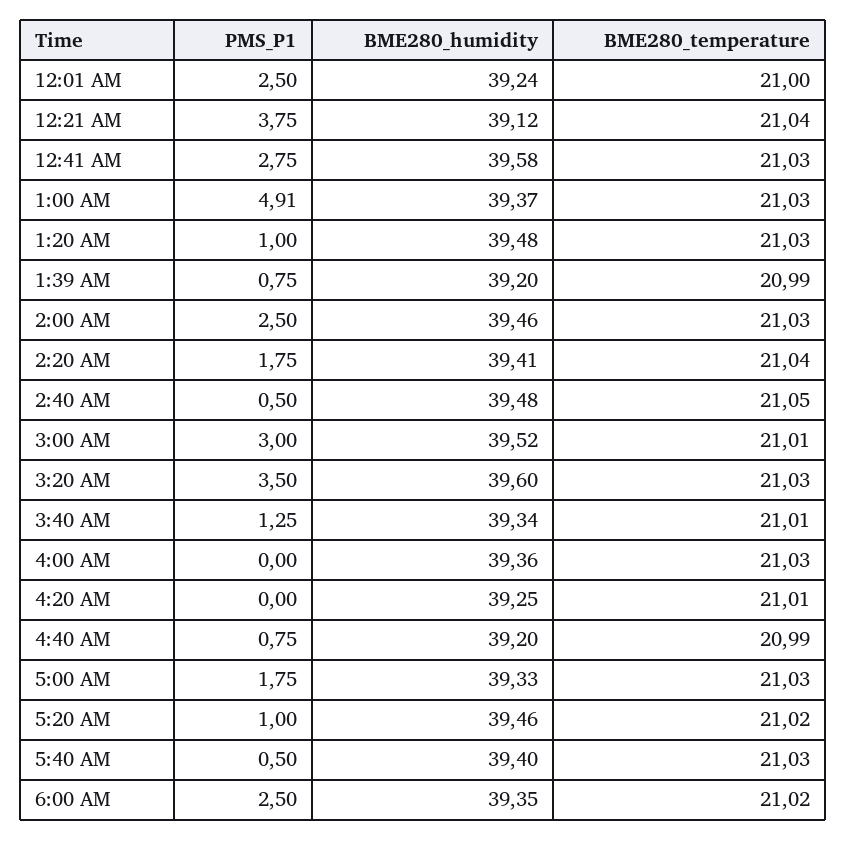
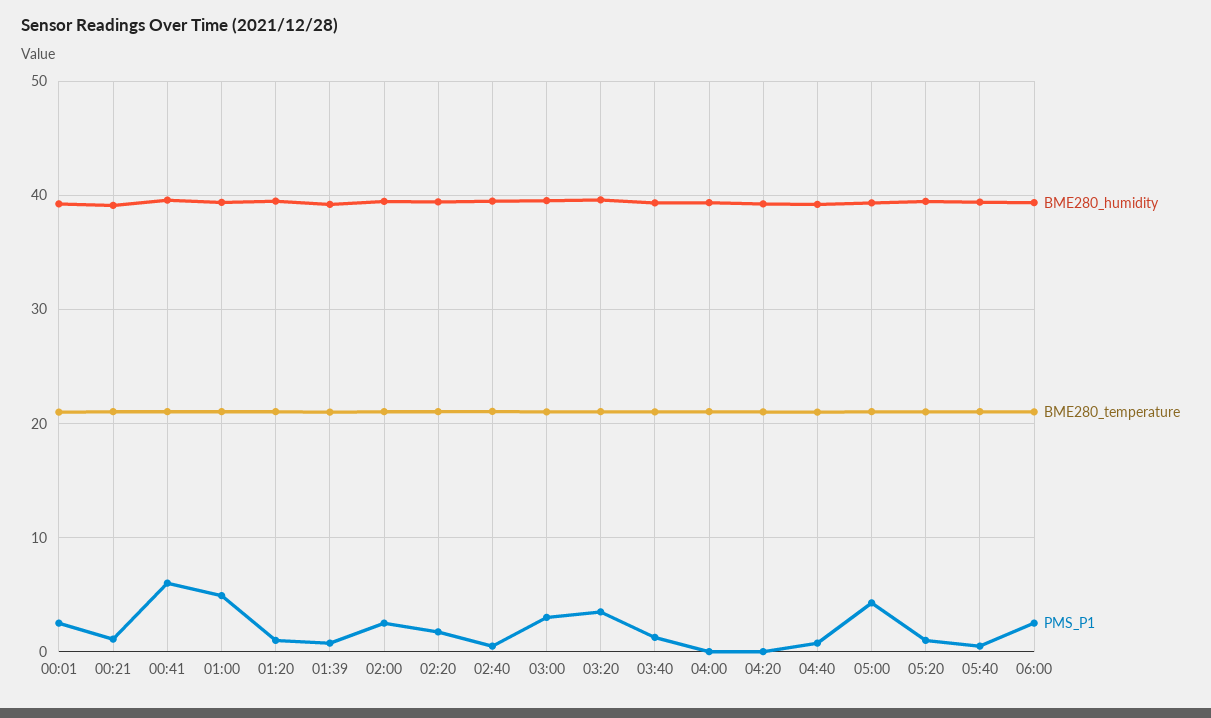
  {
    "PMS_P1": {
      "12:01 AM": 2.5,
-     "12:21 AM": 3.75,
+     "12:21 AM": 1,
-     "12:41 AM": 2.75,
+     "12:41 AM": 6,
      "1:00 AM": 4.91,
      "1:20 AM": 1,
      "1:39 AM": 0.75,
      "2:00 AM": 2.5,
      "2:20 AM": 1.75,
      "2:40 AM": 0.5,
      "3:00 AM": 3,
      "3:20 AM": 3.5,
      "3:40 AM": 1.25,
      "4:00 AM": 0,
      "4:20 AM": 0,
      "4:40 AM": 0.75,
-     "5:00 AM": 1.75,
+     "5:00 AM": 4,
      "5:20 AM": 1,
      "5:40 AM": 0.5,
      "6:00 AM": 2.5
    },
    "BME280_humidity": {
      "12:01 AM": 39.24,
      "12:21 AM": 39.12,
      "12:41 AM": 39.58,
      "1:00 AM": 39.37,
      "1:20 AM": 39.48,
      "1:39 AM": 39.2,
      "2:00 AM": 39.46,
      "2:20 AM": 39.41,
      "2:40 AM": 39.48,
      "3:00 AM": 39.52,
      "3:20 AM": 39.6,
      "3:40 AM": 39.34,
      "4:00 AM": 39.36,
      "4:20 AM": 39.25,
      "4:40 AM": 39.2,
      "5:00 AM": 39.33,
      "5:20 AM": 39.46,
      "5:40 AM": 39.4,
      "6:00 AM": 39.35
    },
    "BME280_temperature": {
      "12:01 AM": 21,
      "12:21 AM": 21.04,
      "12:41 AM": 21.03,
      "1:00 AM": 21.03,
      "1:20 AM": 21.03,
      "1:39 AM": 20.99,
      "2:00 AM": 21.03,
      "2:20 AM": 21.04,
      "2:40 AM": 21.05,
      "3:00 AM": 21.01,
      "3:20 AM": 21.03,
      "3:40 AM": 21.01,
      "4:00 AM": 21.03,
      "4:20 AM": 21.01,
      "4:40 AM": 20.99,
      "5:00 AM": 21.03,
      "5:20 AM": 21.02,
      "5:40 AM": 21.03,
      "6:00 AM": 21.02
    }
  }

